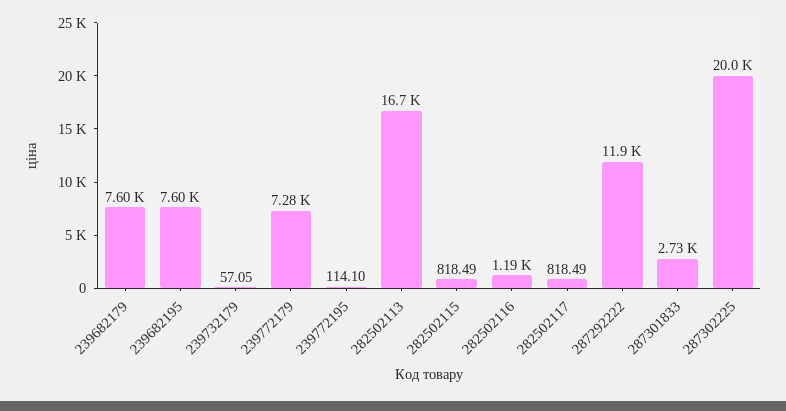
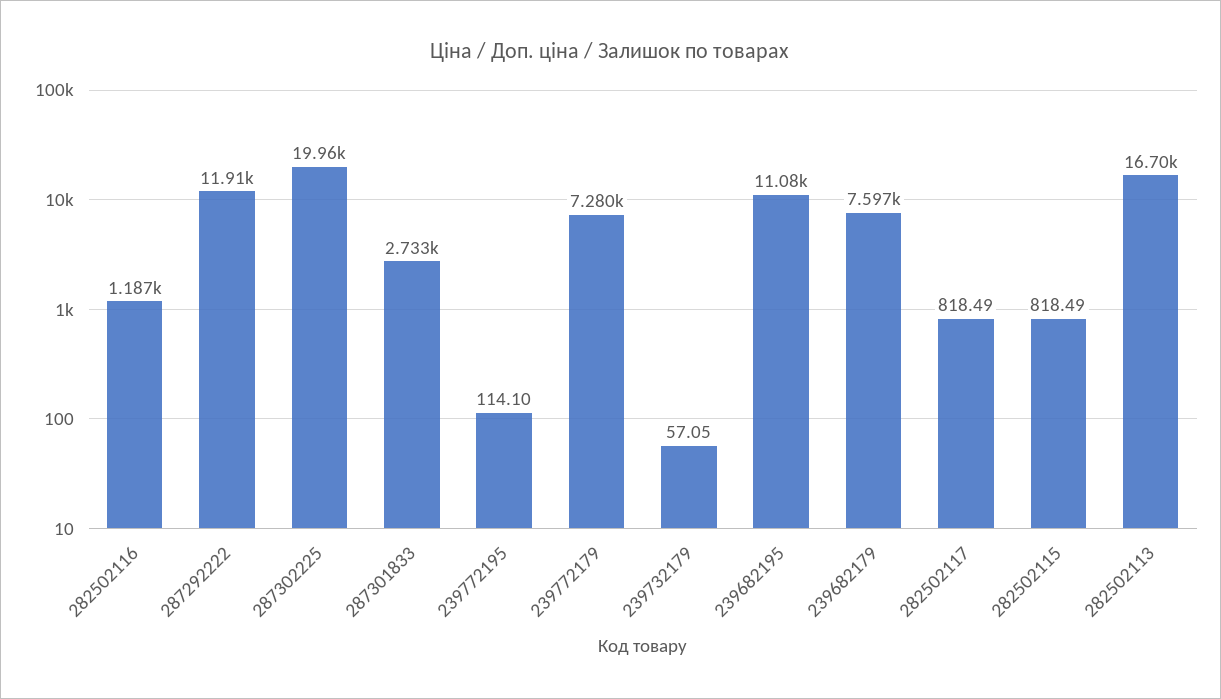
  {
    "239682179": 7597,
-   "239682195": 7600,
+   "239682195": 11080,
    "239732179": 57.05,
    "239772179": 7280,
    "239772195": 114.1,
    "282502113": 16700,
    "282502115": 818.49,
    "282502116": 1187,
    "282502117": 818.49,
    "287292222": 11910,
    "287301833": 2733,
    "287302225": 19960
  }

